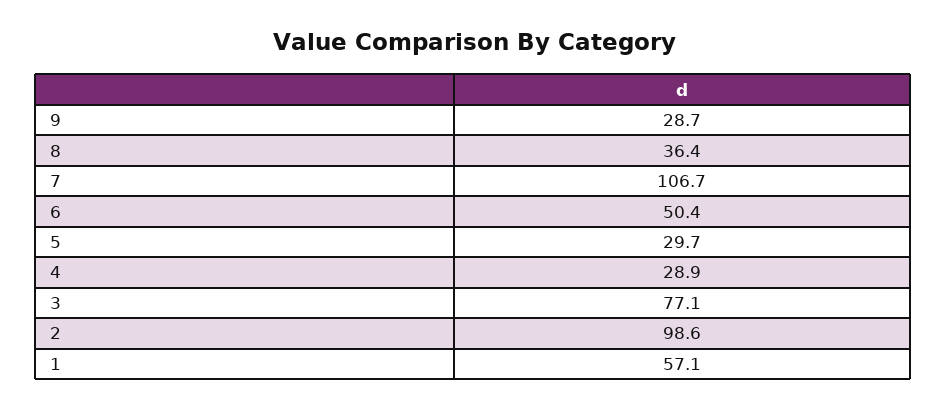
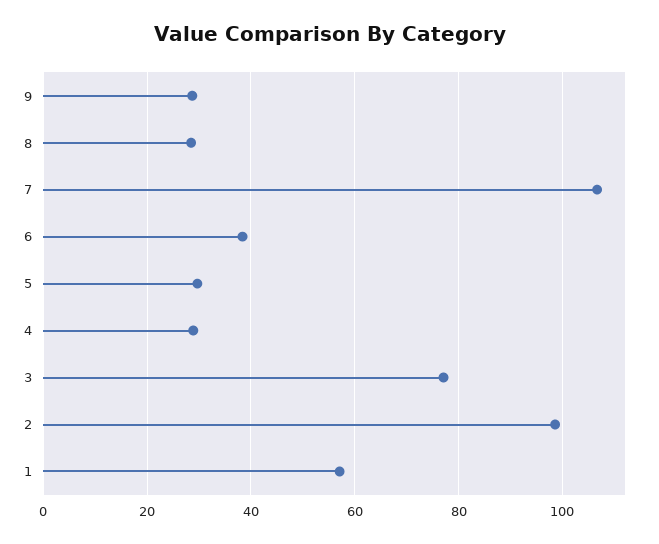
  {
    "9": 28.7,
-   "8": 36.4,
+   "8": 28,
    "7": 106.7,
-   "6": 50.4,
+   "6": 38,
    "5": 29.7,
    "4": 28.9,
    "3": 77.1,
    "2": 98.6,
    "1": 57.1
  }

